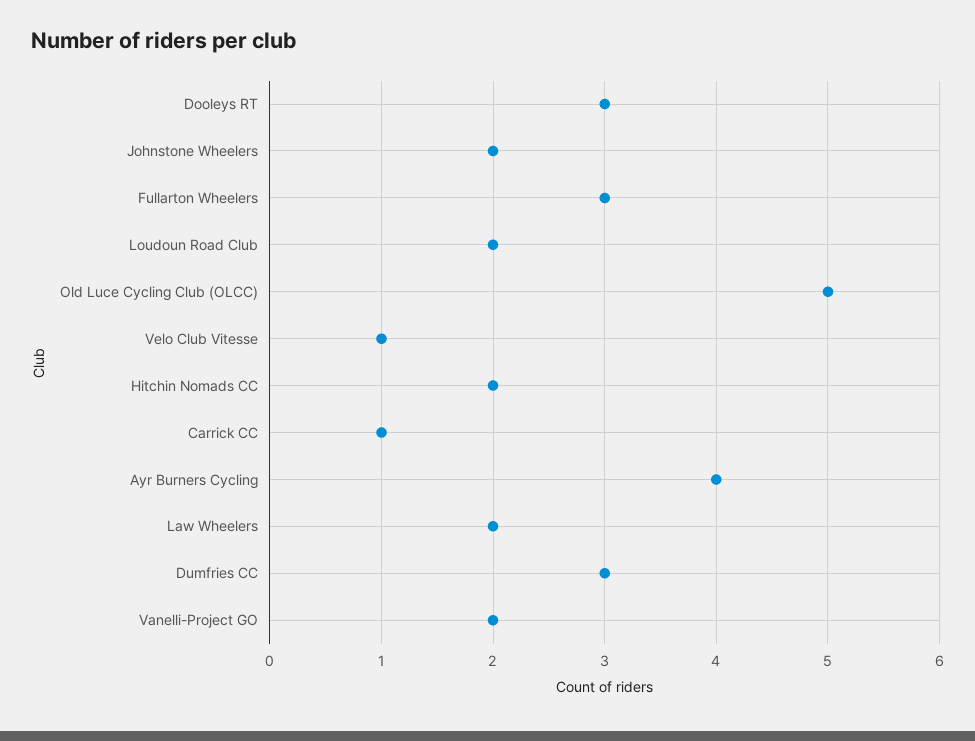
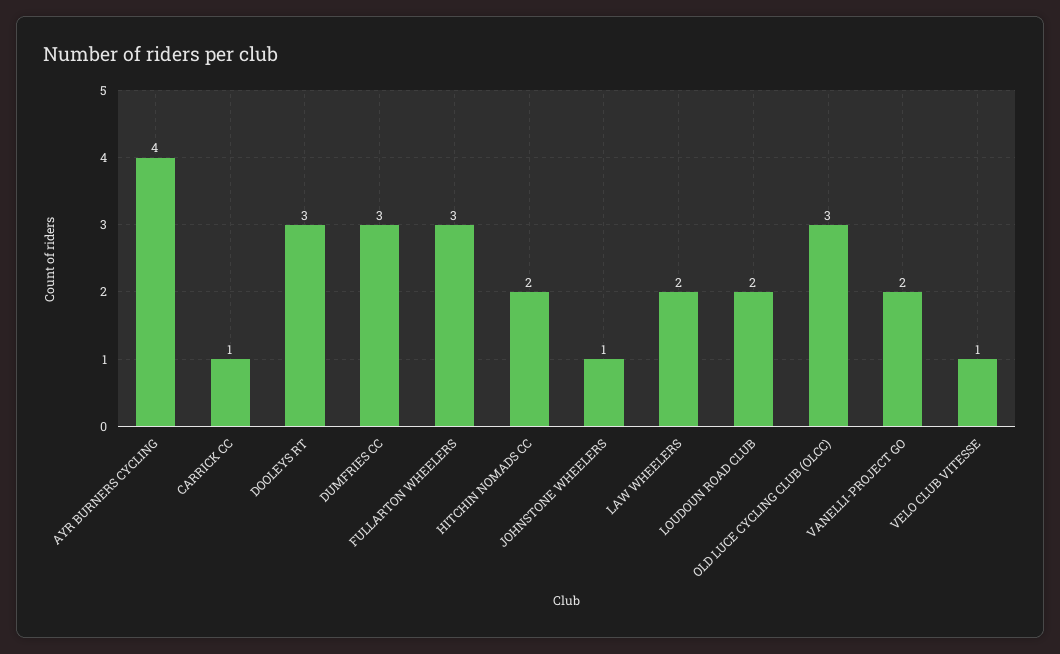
  {
    "Dooleys RT": 3,
-   "Johnstone Wheelers": 2,
+   "Johnstone Wheelers": 1,
    "Fullarton Wheelers": 3,
    "Loudoun Road Club": 2,
-   "Old Luce Cycling Club (OLCC)": 5,
+   "Old Luce Cycling Club (OLCC)": 3,
    "Velo Club Vitesse": 1,
    "Hitchin Nomads CC": 2,
    "Carrick CC": 1,
    "Ayr Burners Cycling": 4,
    "Law Wheelers": 2,
    "Dumfries CC": 3,
    "Vanelli-Project GO": 2
  }

